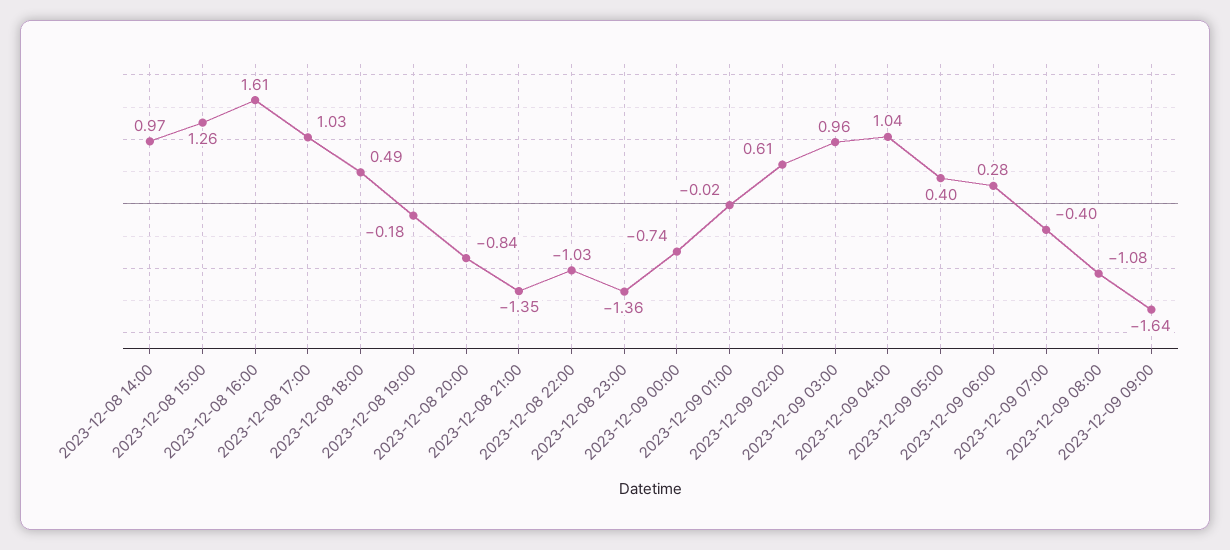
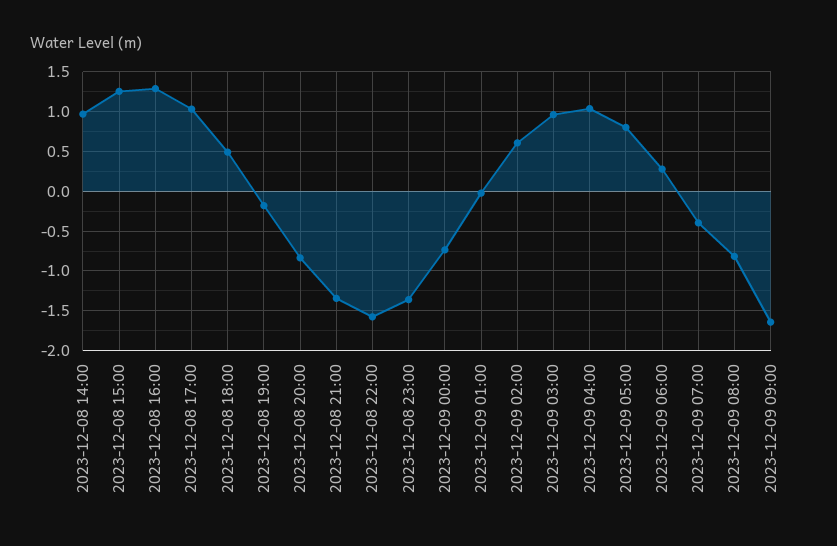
  {
    "2023-12-08 14:00": 0.97,
    "2023-12-08 15:00": 1.26,
-   "2023-12-08 16:00": 1.61,
+   "2023-12-08 16:00": 1.3,
    "2023-12-08 17:00": 1.03,
    "2023-12-08 18:00": 0.49,
    "2023-12-08 19:00": -0.18,
    "2023-12-08 20:00": -0.84,
    "2023-12-08 21:00": -1.35,
-   "2023-12-08 22:00": -1.03,
+   "2023-12-08 22:00": -1.6,
    "2023-12-08 23:00": -1.36,
    "2023-12-09 00:00": -0.74,
    "2023-12-09 01:00": -0.02,
    "2023-12-09 02:00": 0.61,
    "2023-12-09 03:00": 0.96,
    "2023-12-09 04:00": 1.04,
-   "2023-12-09 05:00": 0.4,
+   "2023-12-09 05:00": 0.8,
    "2023-12-09 06:00": 0.28,
    "2023-12-09 07:00": -0.4,
-   "2023-12-09 08:00": -1.08,
+   "2023-12-09 08:00": -0.8,
    "2023-12-09 09:00": -1.64
  }

